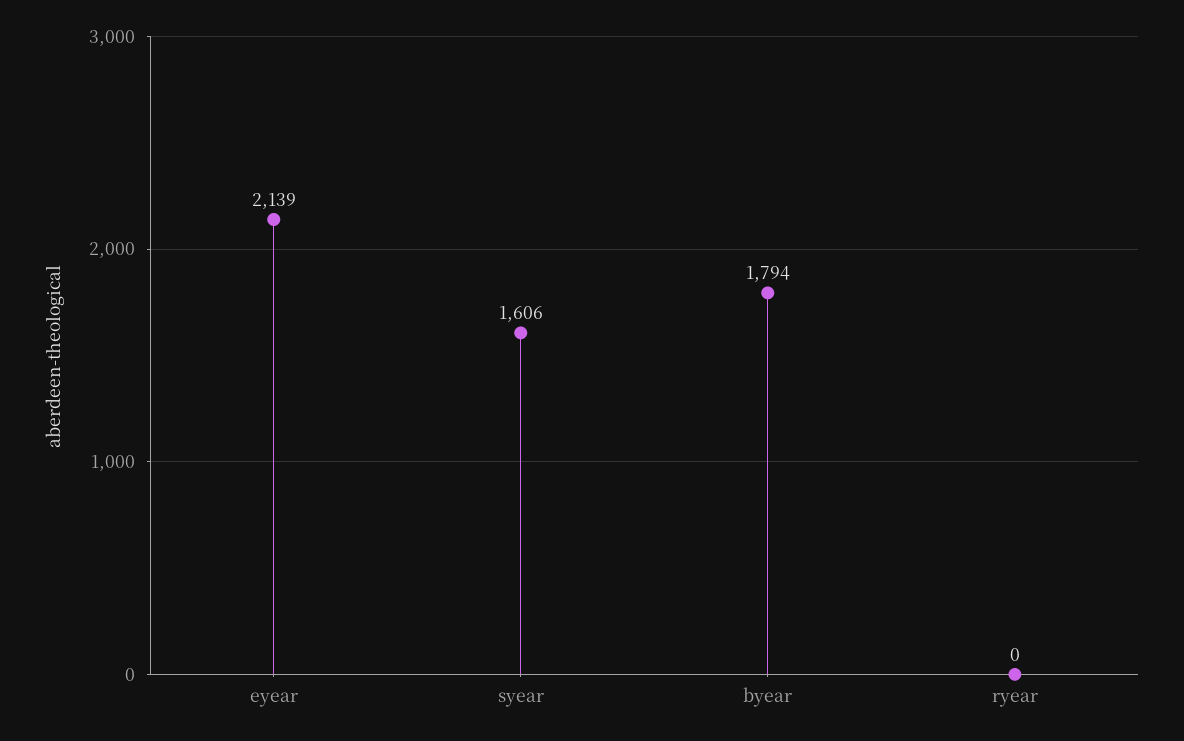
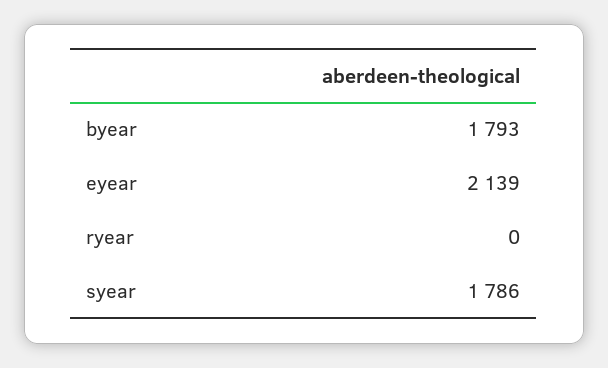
  {
    "eyear": 2139,
-   "syear": 1606,
+   "syear": 1786,
-   "byear": 1794,
+   "byear": 1793,
    "ryear": 0
  }

